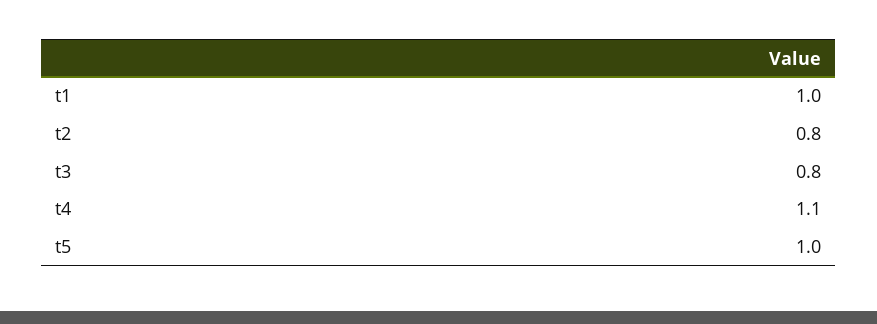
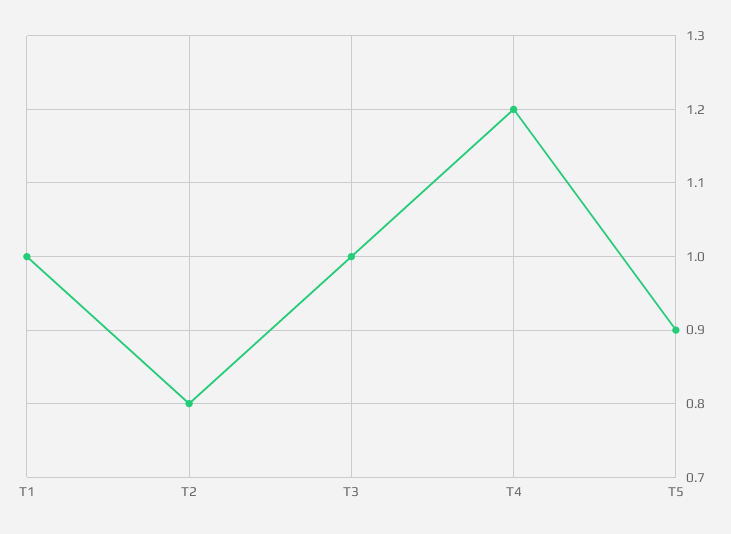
  {
    "t1": 1,
    "t2": 0.8,
-   "t3": 0.8,
+   "t3": 1,
-   "t4": 1.1,
+   "t4": 1.2,
-   "t5": 1
+   "t5": 0.9
  }

